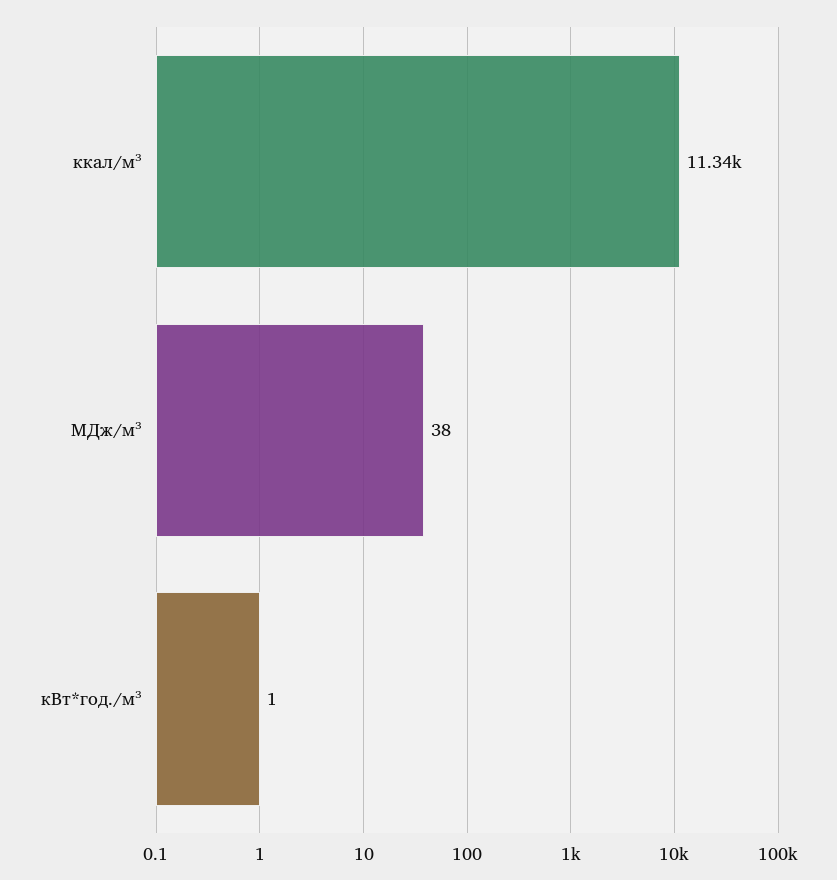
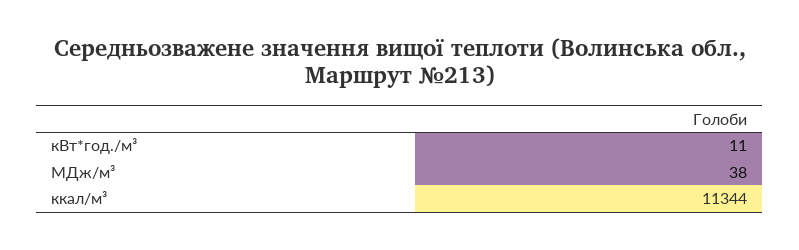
  {
    "ккал/м³": 11344,
    "МДж/м³": 38,
-   "кВт*год./м³": 1
+   "кВт*год./м³": 11
  }

